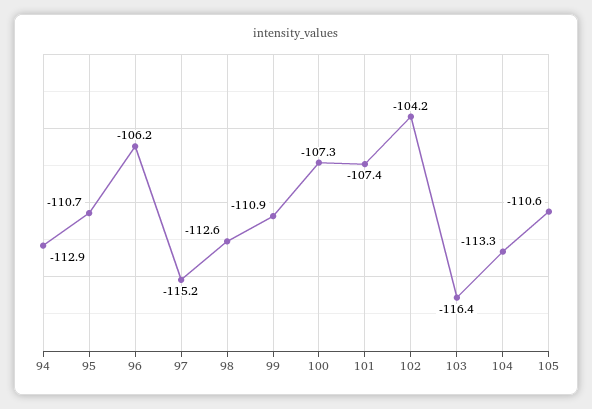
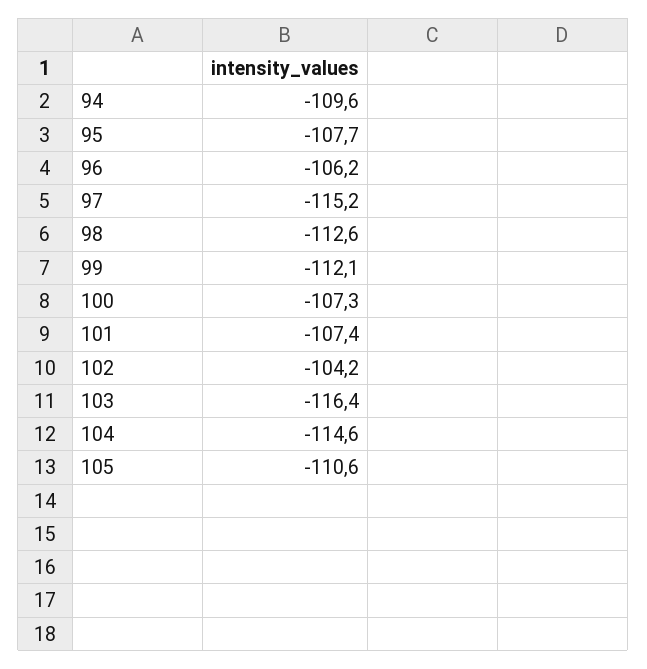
  {
-   "94": -112.9,
+   "94": -109.6,
-   "95": -110.7,
+   "95": -107.7,
    "96": -106.2,
    "97": -115.2,
    "98": -112.6,
-   "99": -110.9,
+   "99": -112.1,
    "100": -107.3,
    "101": -107.4,
    "102": -104.2,
    "103": -116.4,
-   "104": -113.3,
+   "104": -114.6,
    "105": -110.6
  }

